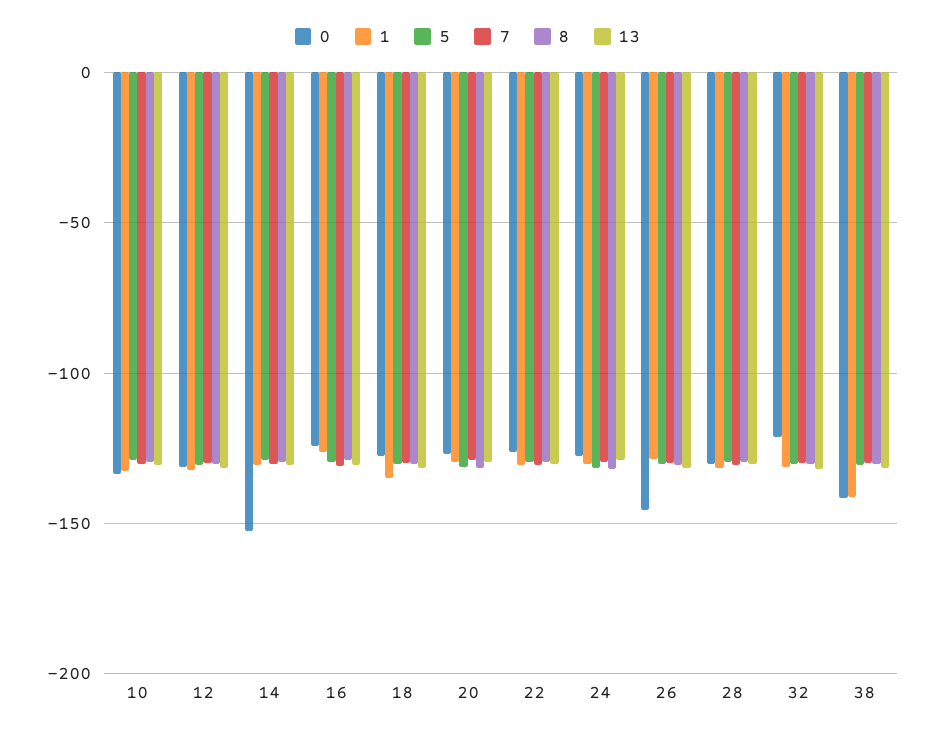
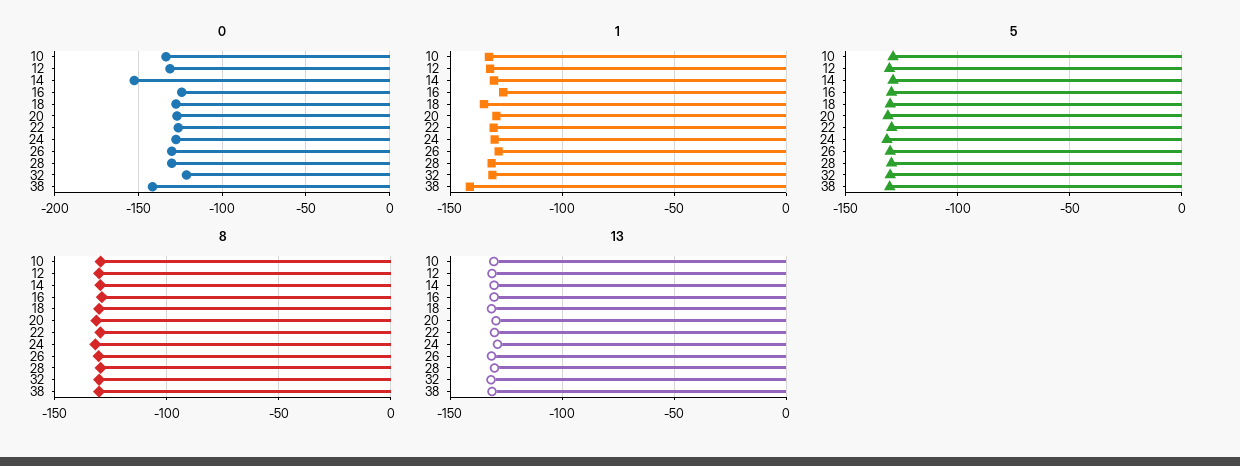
  {
    "0": {
      "10": -135,
      "12": -130,
      "14": -155,
      "16": -125,
      "18": -130,
      "20": -125,
      "22": -125,
      "24": -130,
-     "26": -145,
+     "26": -130,
      "28": -130,
      "32": -120,
      "38": -140
    },
    "1": {
      "10": -135,
      "12": -130,
      "14": -130,
      "16": -125,
      "18": -135,
      "20": -130,
      "22": -130,
      "24": -130,
      "26": -130,
      "28": -130,
      "32": -130,
      "38": -140
    },
    "5": {
      "10": -130,
      "12": -130,
      "14": -130,
      "16": -130,
      "18": -130,
      "20": -130,
      "22": -130,
      "24": -130,
      "26": -130,
      "28": -130,
      "32": -130,
      "38": -130
    },
-   "7": {
-     "10": -130,
-     "12": -130,
-     "14": -130,
-     "16": -130,
-     "18": -130,
-     "20": -130,
-     "22": -130,
-     "24": -130,
-     "26": -130,
-     "28": -130,
-     "32": -130,
-     "38": -130
-   },
    "8": {
      "10": -130,
      "12": -130,
      "14": -130,
      "16": -130,
      "18": -130,
      "20": -130,
      "22": -130,
      "24": -130,
      "26": -130,
      "28": -130,
      "32": -130,
      "38": -130
    },
    "13": {
      "10": -130,
      "12": -130,
      "14": -130,
      "16": -130,
      "18": -130,
      "20": -130,
      "22": -130,
      "24": -130,
      "26": -130,
      "28": -130,
      "32": -130,
      "38": -130
    }
  }

